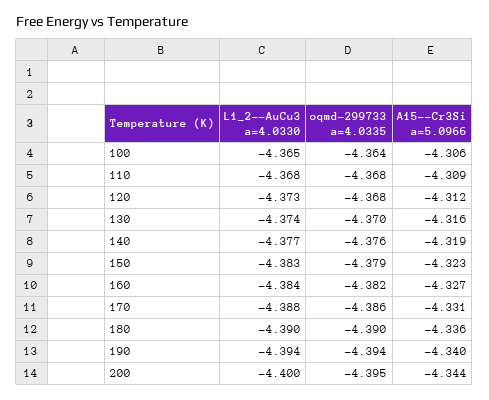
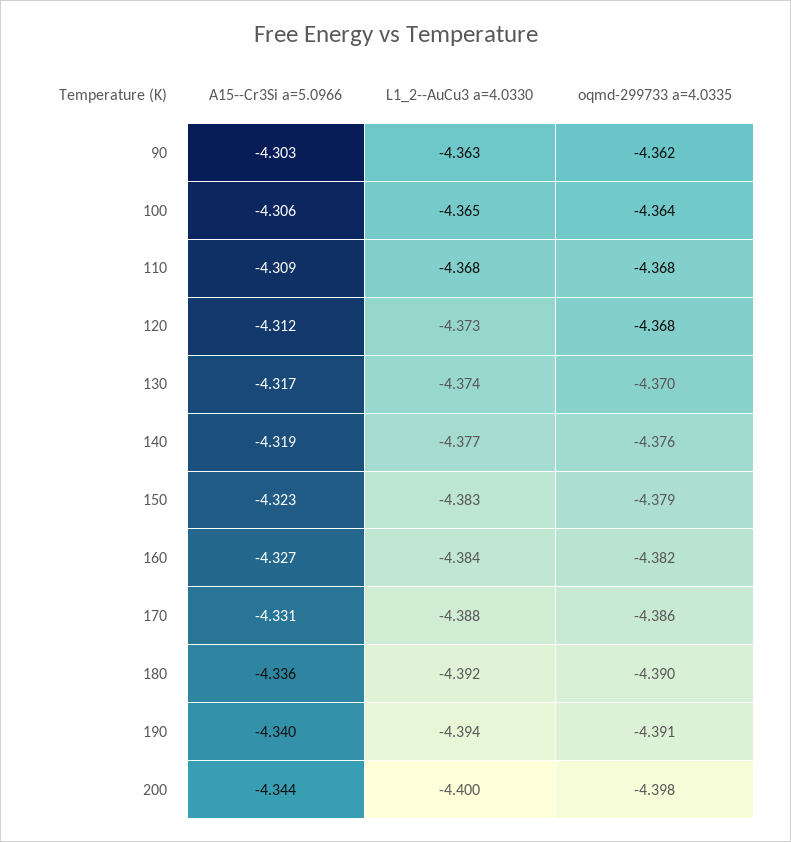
  {
    "L1_2--AuCu3 a=4.0330": {
      "100": -4.365,
      "110": -4.368,
      "120": -4.373,
      "130": -4.374,
      "140": -4.377,
      "150": -4.383,
      "160": -4.384,
      "170": -4.388,
-     "180": -4.39,
+     "180": -4.392,
      "190": -4.394,
-     "200": -4.4
+     "200": -4.4,
+     "90": -4.363
    },
    "oqmd-299733 a=4.0335": {
      "100": -4.364,
      "110": -4.368,
      "120": -4.368,
      "130": -4.37,
      "140": -4.376,
      "150": -4.379,
      "160": -4.382,
      "170": -4.386,
      "180": -4.39,
-     "190": -4.394,
+     "190": -4.391,
-     "200": -4.395
+     "200": -4.398,
+     "90": -4.362
    },
    "A15--Cr3Si a=5.0966": {
      "100": -4.306,
      "110": -4.309,
      "120": -4.312,
-     "130": -4.316,
+     "130": -4.317,
      "140": -4.319,
      "150": -4.323,
      "160": -4.327,
      "170": -4.331,
      "180": -4.336,
      "190": -4.34,
-     "200": -4.344
+     "200": -4.344,
+     "90": -4.303
    }
  }

